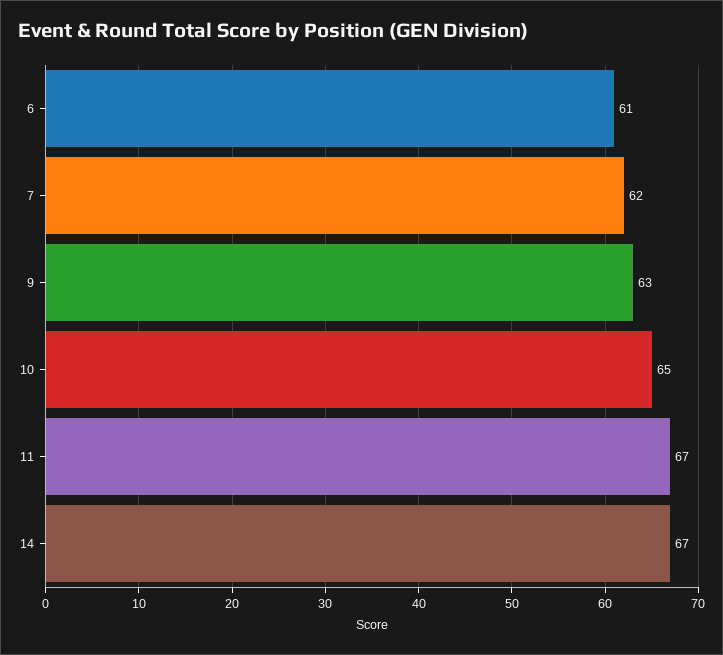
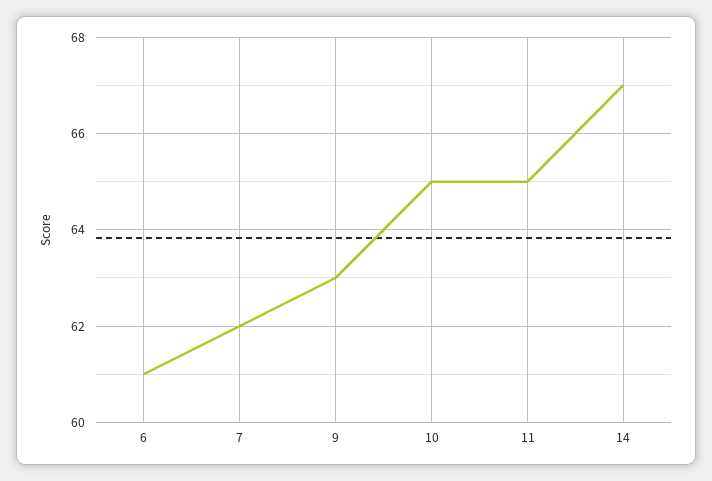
  {
    "6": 61,
    "7": 62,
    "9": 63,
    "10": 65,
-   "11": 67,
+   "11": 65,
    "14": 67
  }

